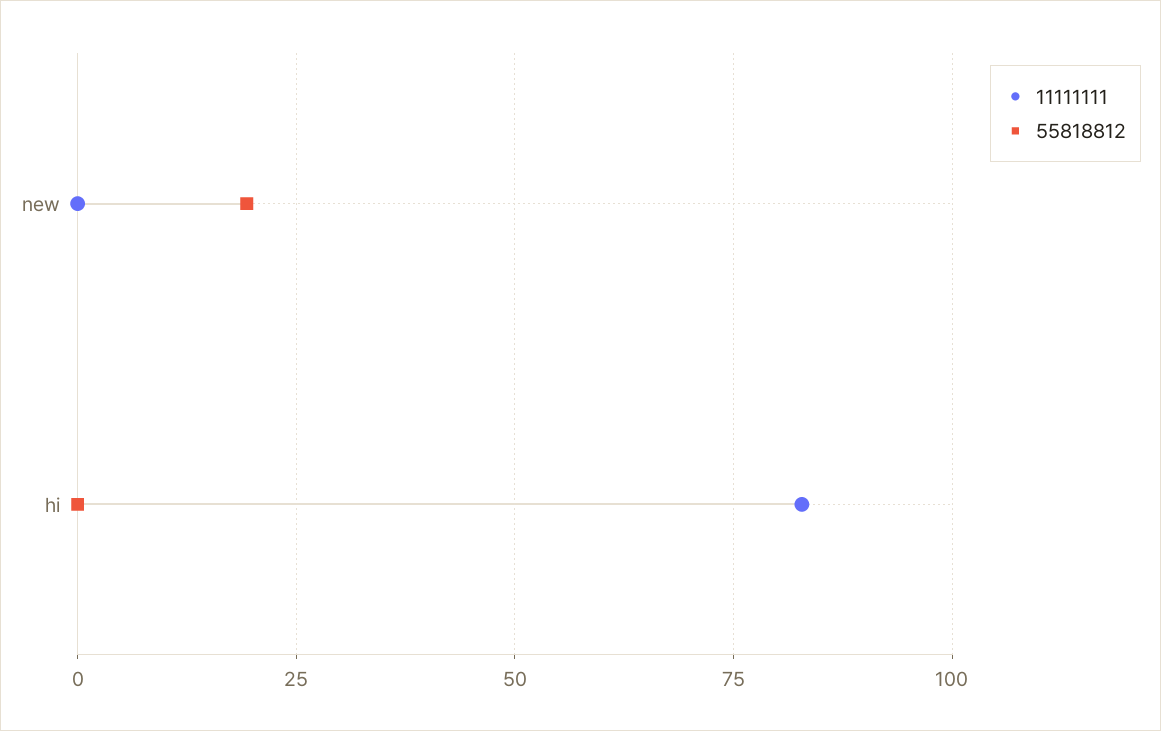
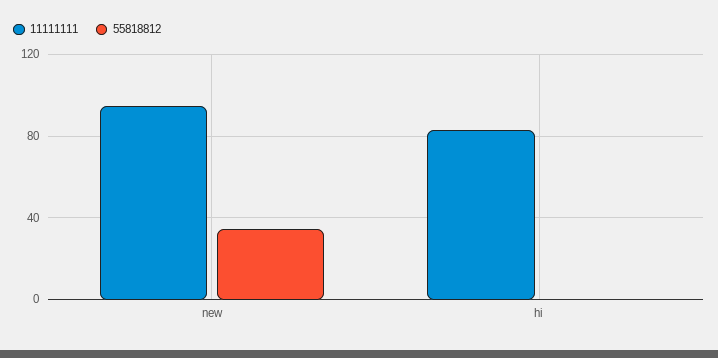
  {
    "11111111": {
-     "new": 0,
+     "new": 95,
      "hi": 82.5
    },
    "55818812": {
-     "new": 20,
+     "new": 35,
      "hi": 0
    }
  }

